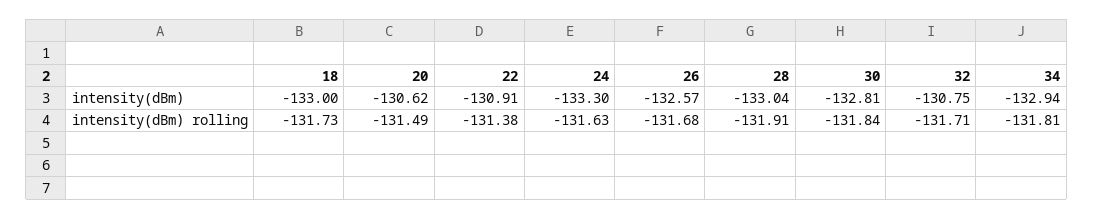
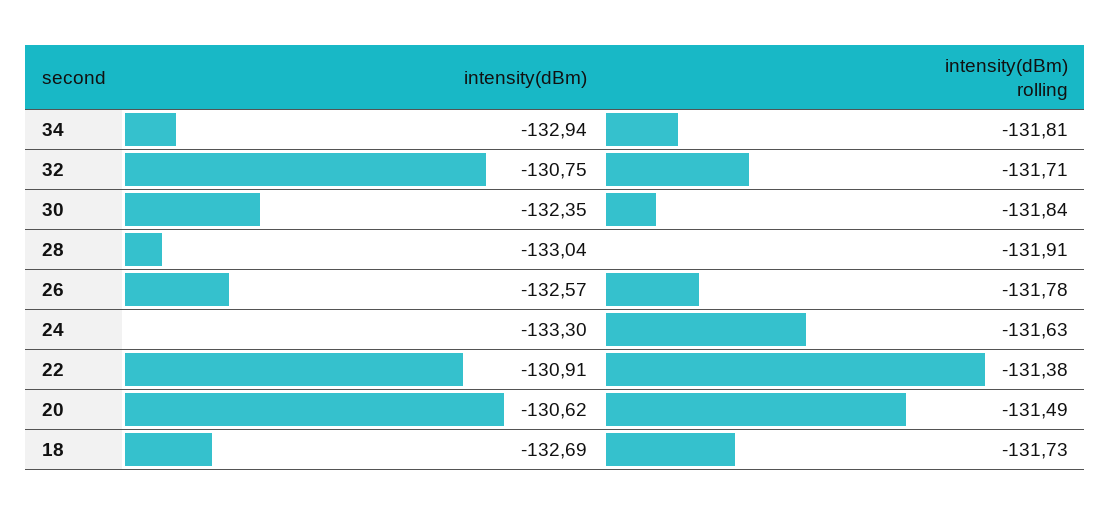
  {
    "18": {
-     "intensity(dBm)": -133,
+     "intensity(dBm)": -132.69,
      "intensity(dBm) rolling": -131.73
    },
    "20": {
      "intensity(dBm)": -130.62,
      "intensity(dBm) rolling": -131.49
    },
    "22": {
      "intensity(dBm)": -130.91,
      "intensity(dBm) rolling": -131.38
    },
    "24": {
      "intensity(dBm)": -133.3,
      "intensity(dBm) rolling": -131.63
    },
    "26": {
      "intensity(dBm)": -132.57,
-     "intensity(dBm) rolling": -131.68
+     "intensity(dBm) rolling": -131.78
    },
    "28": {
      "intensity(dBm)": -133.04,
      "intensity(dBm) rolling": -131.91
    },
    "30": {
-     "intensity(dBm)": -132.81,
+     "intensity(dBm)": -132.35,
      "intensity(dBm) rolling": -131.84
    },
    "32": {
      "intensity(dBm)": -130.75,
      "intensity(dBm) rolling": -131.71
    },
    "34": {
      "intensity(dBm)": -132.94,
      "intensity(dBm) rolling": -131.81
    }
  }

